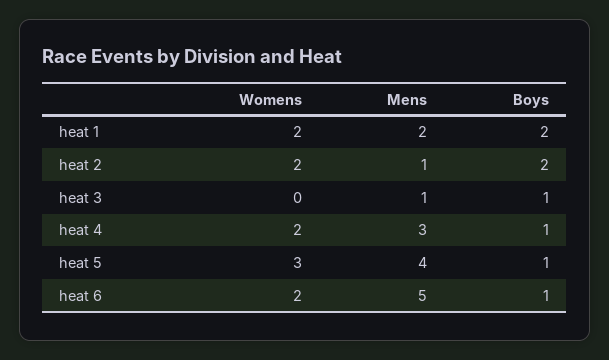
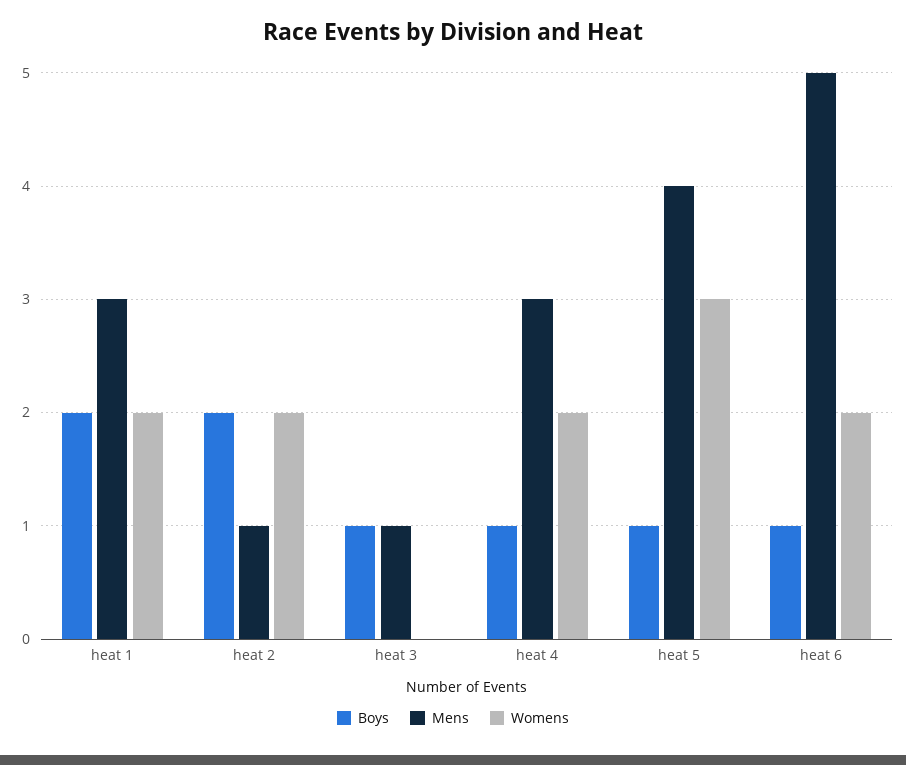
  {
    "Womens": {
      "heat 1": 2,
      "heat 2": 2,
      "heat 3": 0,
      "heat 4": 2,
      "heat 5": 3,
      "heat 6": 2
    },
    "Mens": {
-     "heat 1": 2,
+     "heat 1": 3,
      "heat 2": 1,
      "heat 3": 1,
      "heat 4": 3,
      "heat 5": 4,
      "heat 6": 5
    },
    "Boys": {
      "heat 1": 2,
      "heat 2": 2,
      "heat 3": 1,
      "heat 4": 1,
      "heat 5": 1,
      "heat 6": 1
    }
  }

